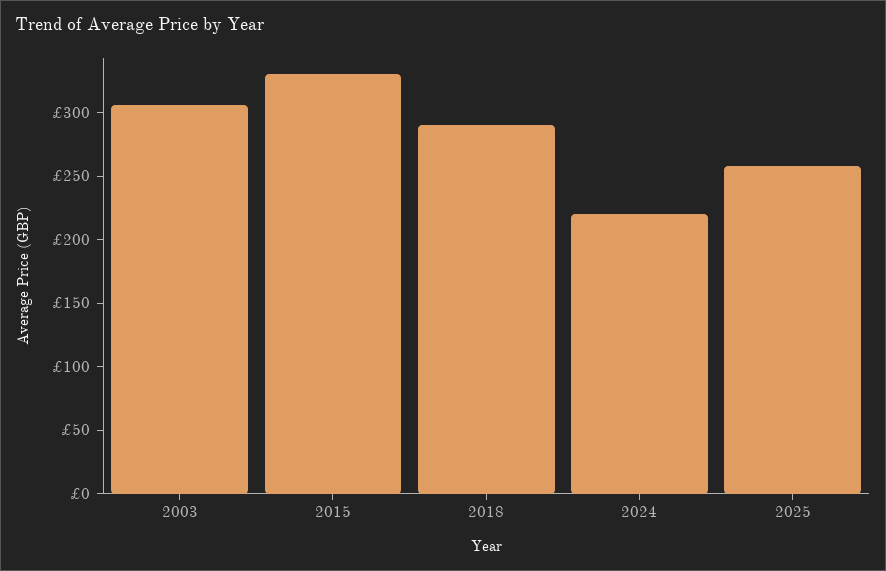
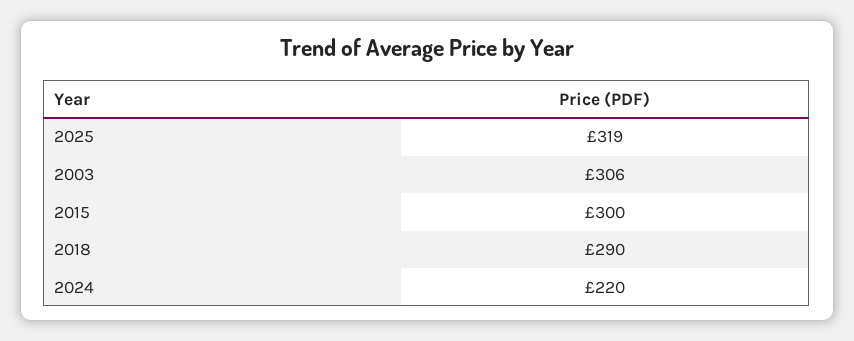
  {
    "2003": 306,
-   "2015": 330,
+   "2015": 300,
    "2018": 290,
    "2024": 220,
-   "2025": 260
+   "2025": 319
  }

